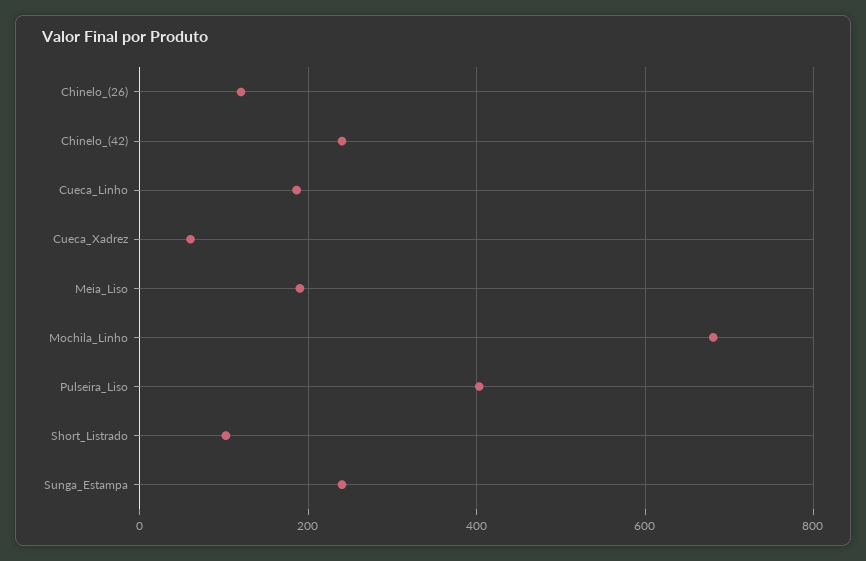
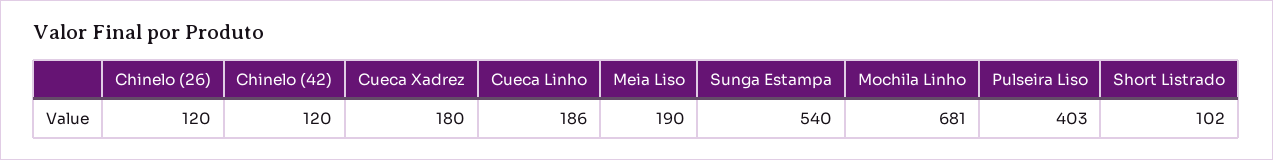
  {
    "Chinelo_(26)": 120,
-   "Chinelo_(42)": 240,
+   "Chinelo_(42)": 120,
    "Cueca_Linho": 186,
-   "Cueca_Xadrez": 60,
+   "Cueca_Xadrez": 180,
    "Meia_Liso": 190,
    "Mochila_Linho": 681,
    "Pulseira_Liso": 403,
    "Short_Listrado": 102,
-   "Sunga_Estampa": 240
+   "Sunga_Estampa": 540
  }

